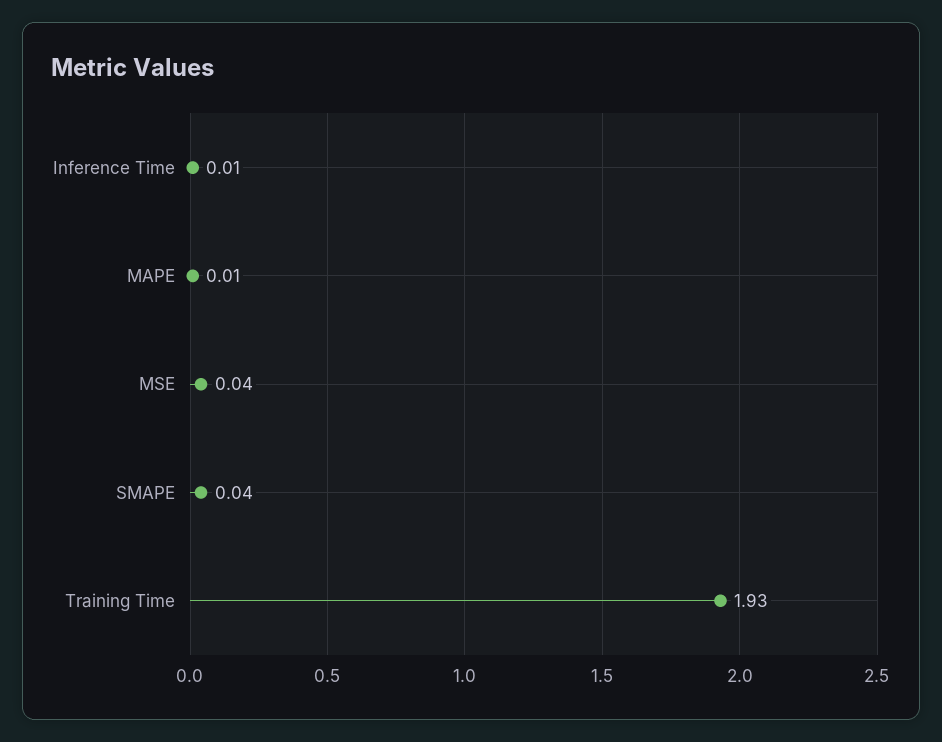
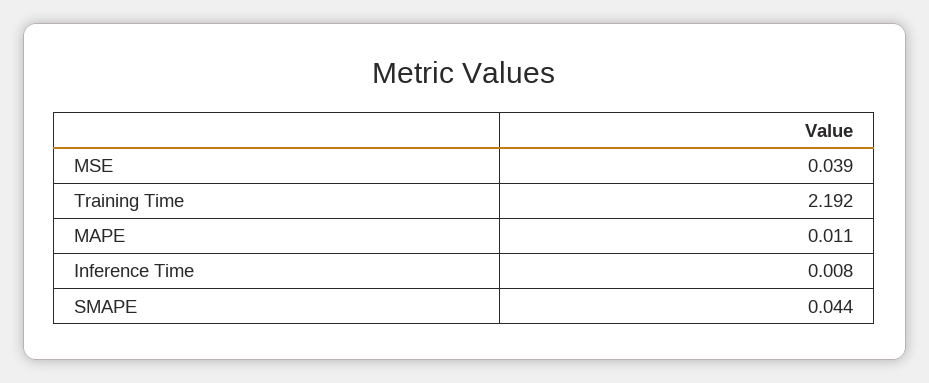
  {
    "Inference Time": 0.008,
    "MAPE": 0.011,
    "MSE": 0.039,
    "SMAPE": 0.044,
-   "Training Time": 1.93
+   "Training Time": 2.192
  }

